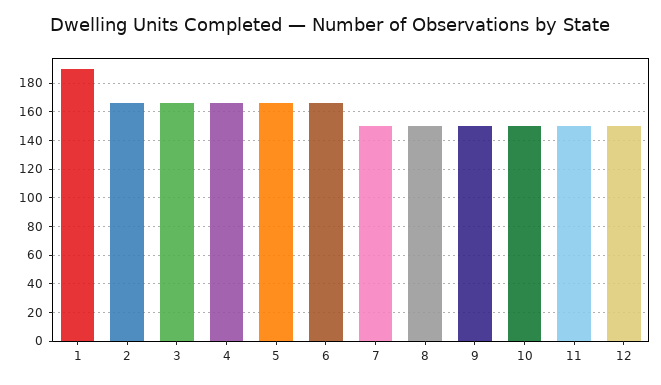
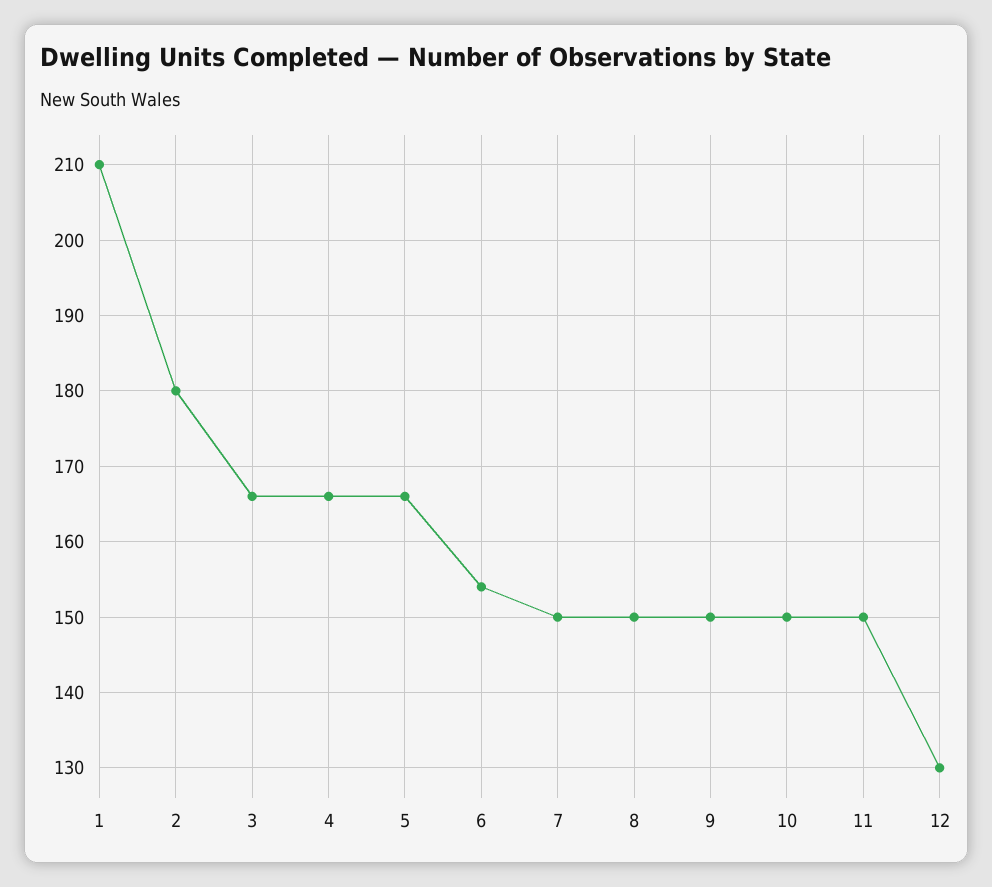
  {
-   "1": 190,
+   "1": 210,
-   "2": 165,
+   "2": 180,
    "3": 166,
    "4": 166,
    "5": 166,
-   "6": 165,
+   "6": 154,
    "7": 150,
    "8": 150,
    "9": 150,
    "10": 150,
    "11": 150,
-   "12": 150
+   "12": 130
  }

